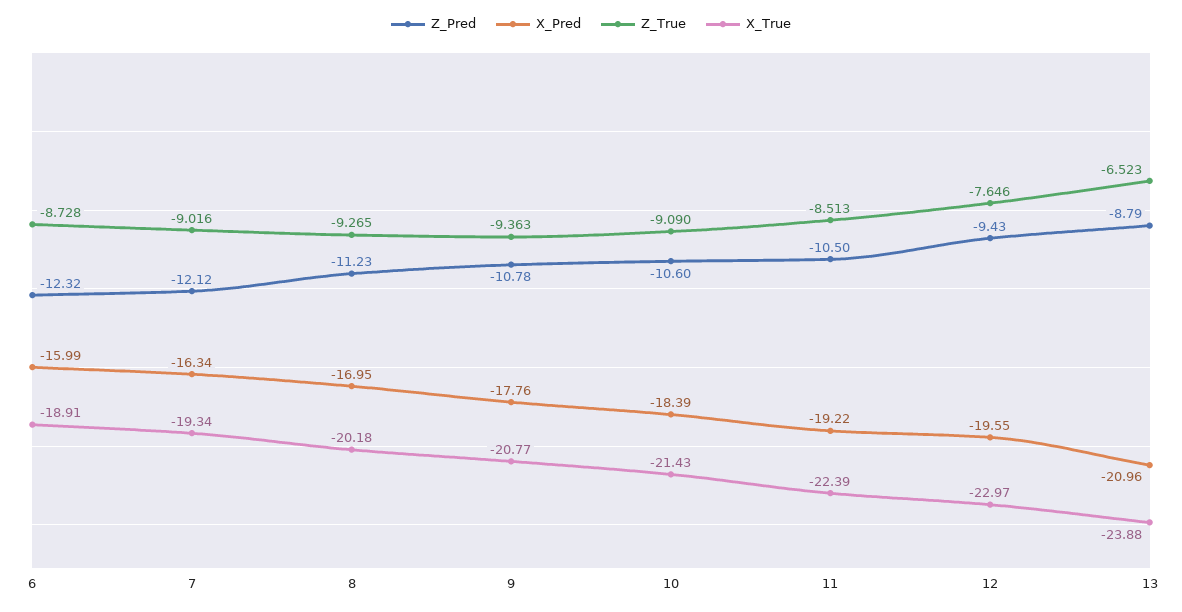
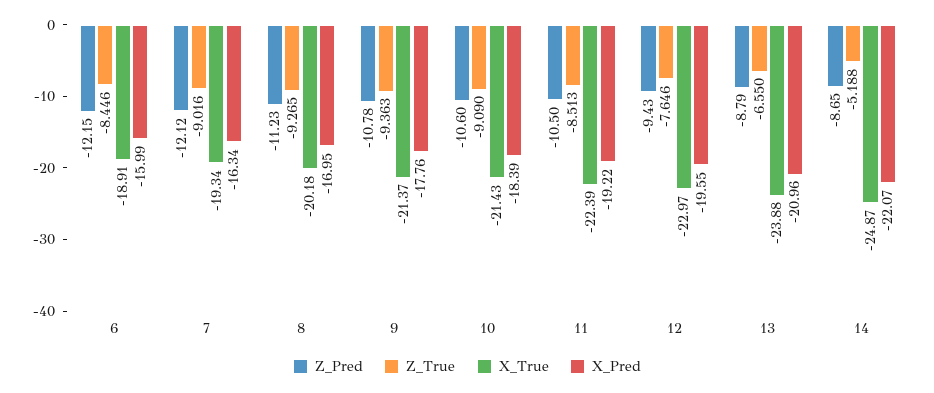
  {
    "Z_Pred": {
-     "6": -12.32,
+     "6": -12.15,
      "7": -12.12,
      "8": -11.23,
      "9": -10.78,
      "10": -10.6,
      "11": -10.5,
      "12": -9.43,
-     "13": -8.79
+     "13": -8.79,
+     "14": -8.65
    },
    "X_Pred": {
      "6": -15.99,
      "7": -16.34,
      "8": -16.95,
      "9": -17.76,
      "10": -18.39,
      "11": -19.22,
      "12": -19.55,
-     "13": -20.96
+     "13": -20.96,
+     "14": -22.07
    },
    "Z_True": {
-     "6": -8.728,
+     "6": -8.446,
      "7": -9.016,
      "8": -9.265,
      "9": -9.363,
      "10": -9.09,
      "11": -8.513,
      "12": -7.646,
-     "13": -6.523
+     "13": -6.55,
+     "14": -5.188
    },
    "X_True": {
      "6": -18.91,
      "7": -19.34,
      "8": -20.18,
-     "9": -20.77,
+     "9": -21.37,
      "10": -21.43,
      "11": -22.39,
      "12": -22.97,
-     "13": -23.88
+     "13": -23.88,
+     "14": -24.87
    }
  }

